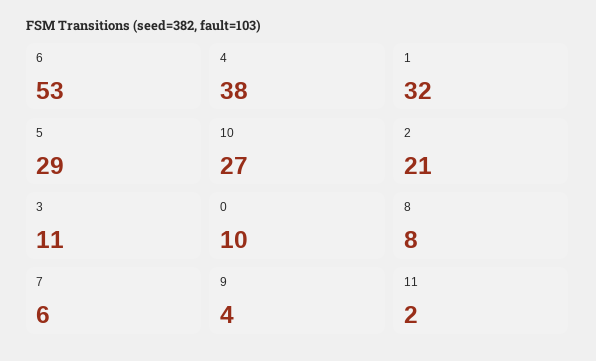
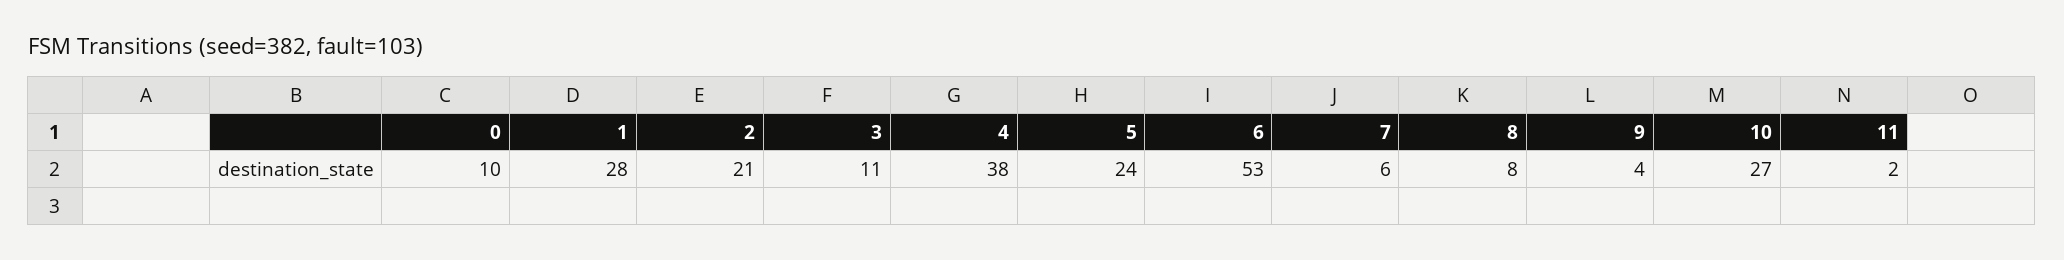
  {
    "6": 53,
    "4": 38,
-   "1": 32,
+   "1": 28,
-   "5": 29,
+   "5": 24,
    "10": 27,
    "2": 21,
    "3": 11,
    "0": 10,
    "8": 8,
    "7": 6,
    "9": 4,
    "11": 2
  }

